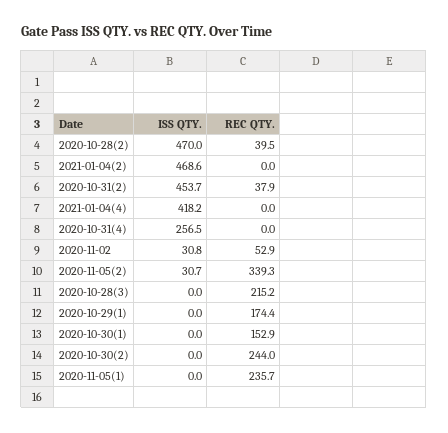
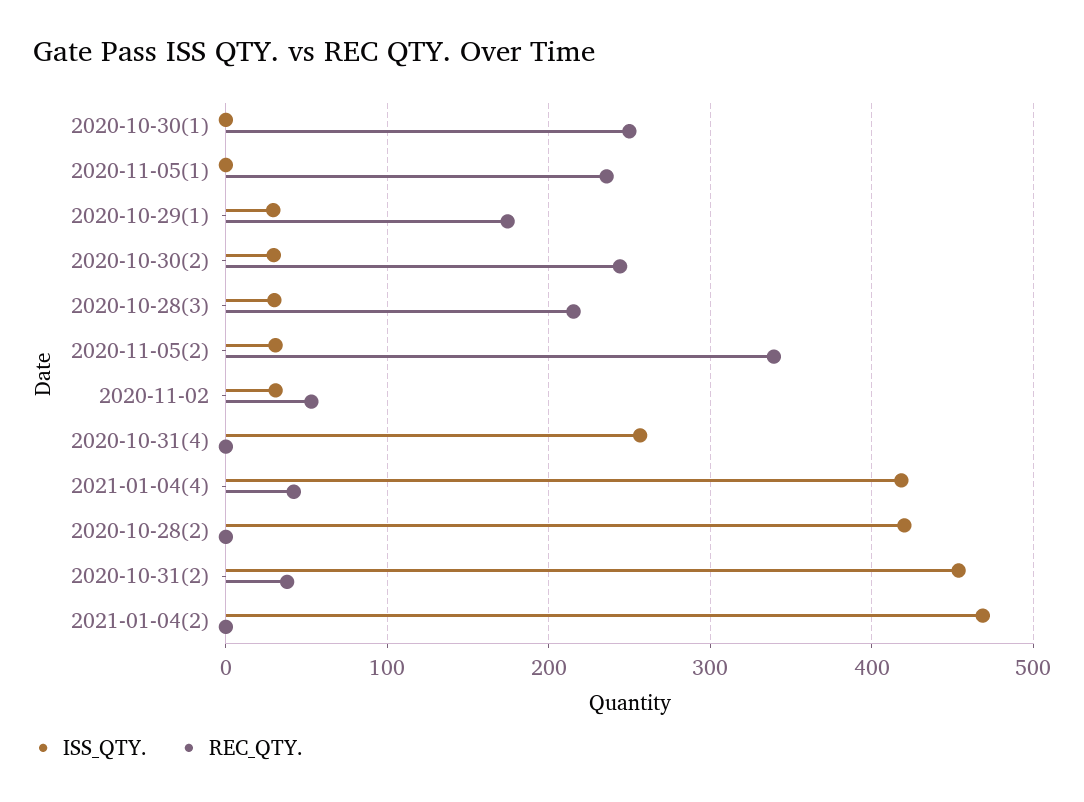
  {
    "ISS QTY.": {
-     "2020-10-28(2)": 470,
+     "2020-10-28(2)": 420,
      "2021-01-04(2)": 468.6,
      "2020-10-31(2)": 453.7,
      "2021-01-04(4)": 418.2,
      "2020-10-31(4)": 256.5,
      "2020-11-02": 30.8,
      "2020-11-05(2)": 30.7,
-     "2020-10-28(3)": 0,
+     "2020-10-28(3)": 30,
-     "2020-10-29(1)": 0,
+     "2020-10-29(1)": 30,
      "2020-10-30(1)": 0,
-     "2020-10-30(2)": 0,
+     "2020-10-30(2)": 30,
      "2020-11-05(1)": 0
    },
    "REC QTY.": {
-     "2020-10-28(2)": 39.5,
+     "2020-10-28(2)": 0,
      "2021-01-04(2)": 0,
      "2020-10-31(2)": 37.9,
-     "2021-01-04(4)": 0,
+     "2021-01-04(4)": 40,
      "2020-10-31(4)": 0,
      "2020-11-02": 52.9,
      "2020-11-05(2)": 339.3,
      "2020-10-28(3)": 215.2,
      "2020-10-29(1)": 174.4,
-     "2020-10-30(1)": 152.9,
+     "2020-10-30(1)": 250,
      "2020-10-30(2)": 244,
      "2020-11-05(1)": 235.7
    }
  }

